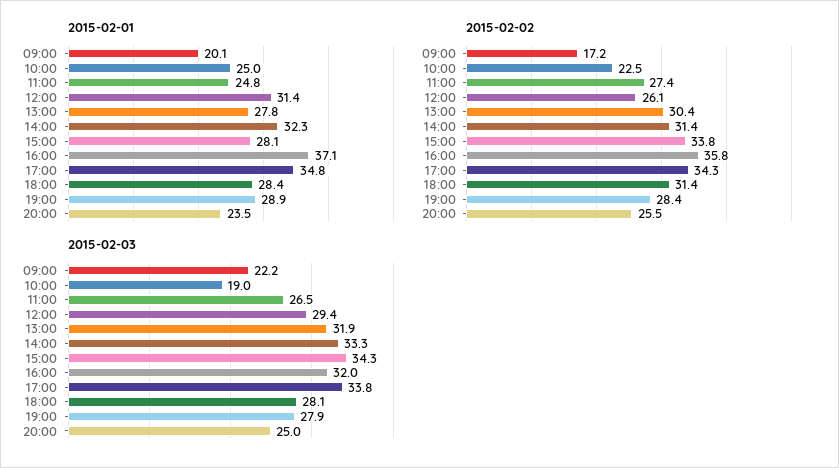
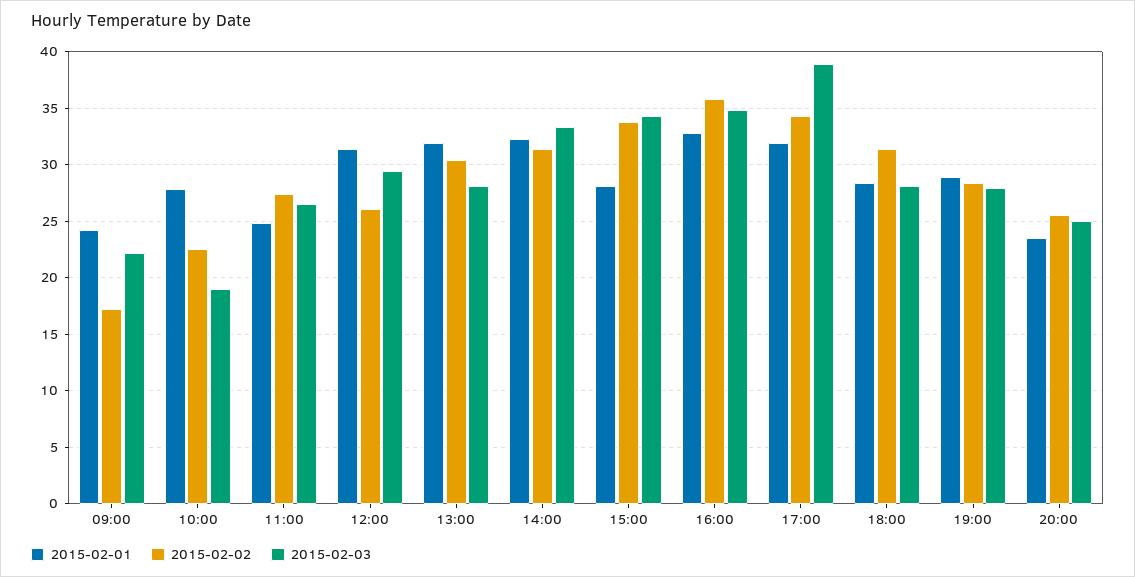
  {
    "2015-02-01": {
-     "09:00": 20.1,
+     "09:00": 24,
-     "10:00": 25,
+     "10:00": 28,
      "11:00": 24.8,
      "12:00": 31.4,
-     "13:00": 27.8,
+     "13:00": 32,
      "14:00": 32.3,
      "15:00": 28.1,
-     "16:00": 37.1,
+     "16:00": 33,
-     "17:00": 34.8,
+     "17:00": 32,
      "18:00": 28.4,
      "19:00": 28.9,
      "20:00": 23.5
    },
    "2015-02-02": {
      "09:00": 17.2,
      "10:00": 22.5,
      "11:00": 27.4,
      "12:00": 26.1,
      "13:00": 30.4,
      "14:00": 31.4,
      "15:00": 33.8,
      "16:00": 35.8,
      "17:00": 34.3,
      "18:00": 31.4,
      "19:00": 28.4,
      "20:00": 25.5
    },
    "2015-02-03": {
      "09:00": 22.2,
      "10:00": 19,
      "11:00": 26.5,
      "12:00": 29.4,
-     "13:00": 31.9,
+     "13:00": 28,
      "14:00": 33.3,
      "15:00": 34.3,
-     "16:00": 32,
+     "16:00": 35,
-     "17:00": 33.8,
+     "17:00": 39,
      "18:00": 28.1,
      "19:00": 27.9,
      "20:00": 25
    }
  }

